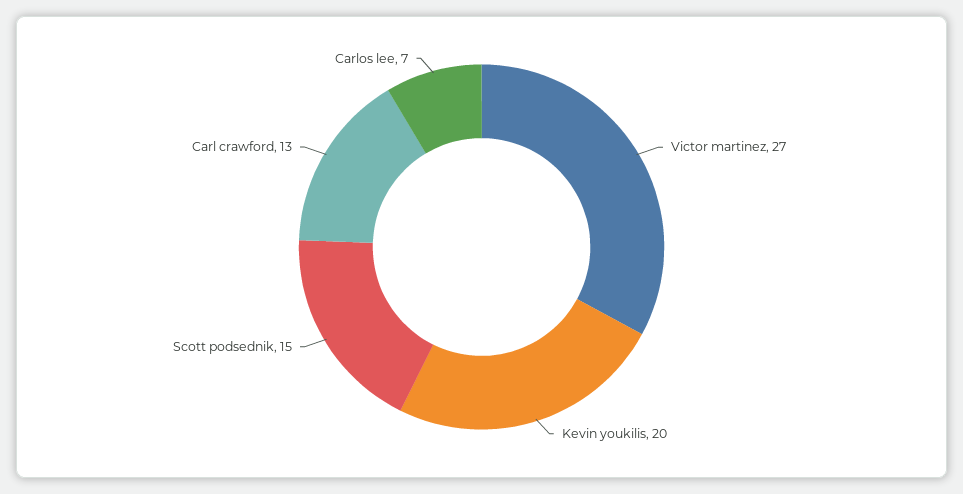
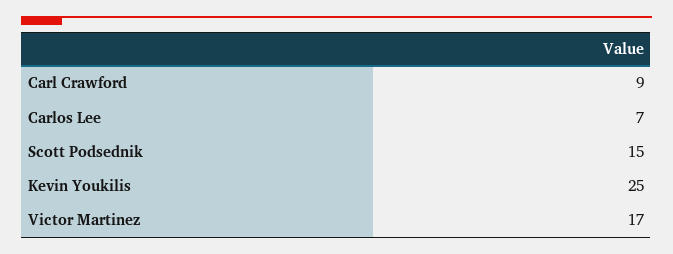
  {
-   "Victor martinez": 27,
+   "Victor martinez": 17,
-   "Kevin youkilis": 20,
+   "Kevin youkilis": 25,
    "Scott podsednik": 15,
-   "Carl crawford": 13,
+   "Carl crawford": 9,
    "Carlos lee": 7
  }

